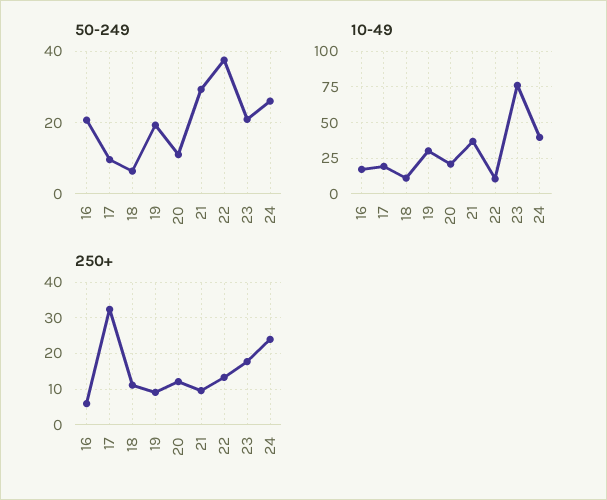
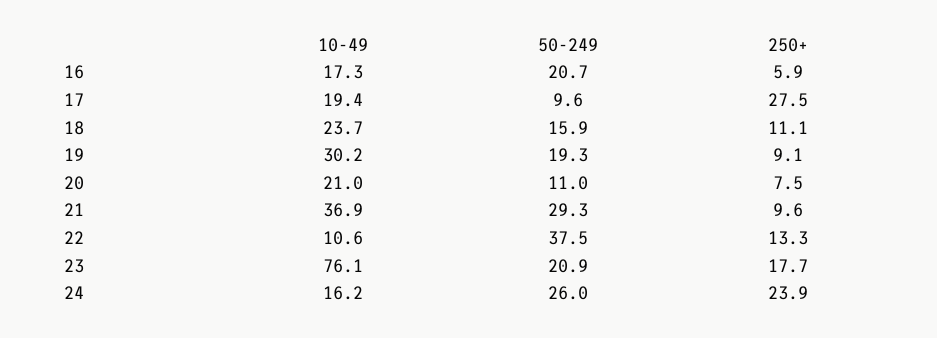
  {
    "50-249": {
      "16": 20.7,
      "17": 9.6,
-     "18": 6,
+     "18": 15.9,
      "19": 19.3,
      "20": 11,
      "21": 29.3,
      "22": 37.5,
      "23": 20.9,
      "24": 26
    },
    "10-49": {
      "16": 17.3,
      "17": 19.4,
-     "18": 10,
+     "18": 23.7,
      "19": 30.2,
      "20": 21,
      "21": 36.9,
      "22": 10.6,
      "23": 76.1,
-     "24": 40
+     "24": 16.2
    },
    "250+": {
      "16": 5.9,
-     "17": 32,
+     "17": 27.5,
      "18": 11.1,
      "19": 9.1,
-     "20": 12,
+     "20": 7.5,
      "21": 9.6,
      "22": 13.3,
      "23": 17.7,
      "24": 23.9
    }
  }

